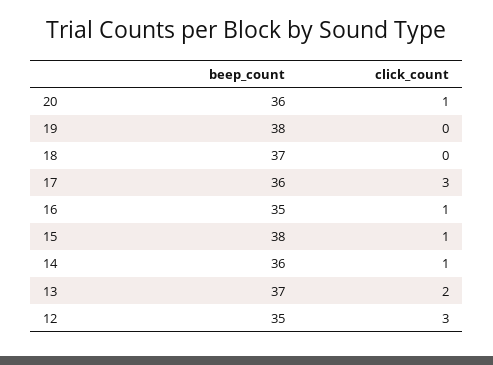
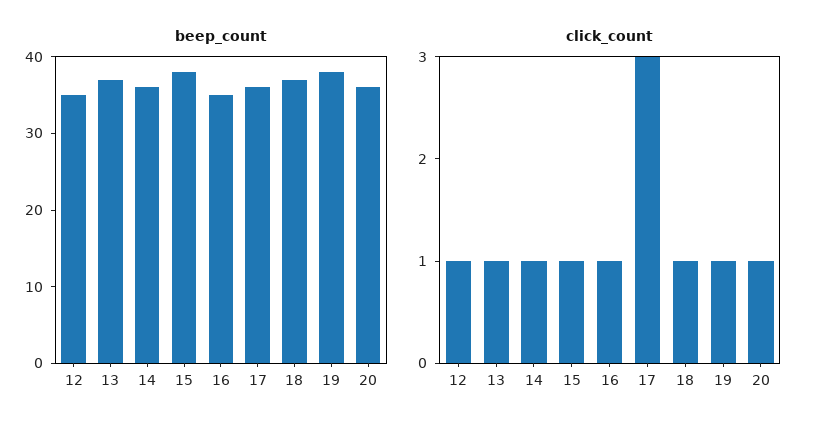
  {
    "beep_count": {
      "20": 36,
      "19": 38,
      "18": 37,
      "17": 36,
      "16": 35,
      "15": 38,
      "14": 36,
      "13": 37,
      "12": 35
    },
    "click_count": {
      "20": 1,
-     "19": 0,
+     "19": 1,
-     "18": 0,
+     "18": 1,
      "17": 3,
      "16": 1,
      "15": 1,
      "14": 1,
-     "13": 2,
+     "13": 1,
-     "12": 3
+     "12": 1
    }
  }

